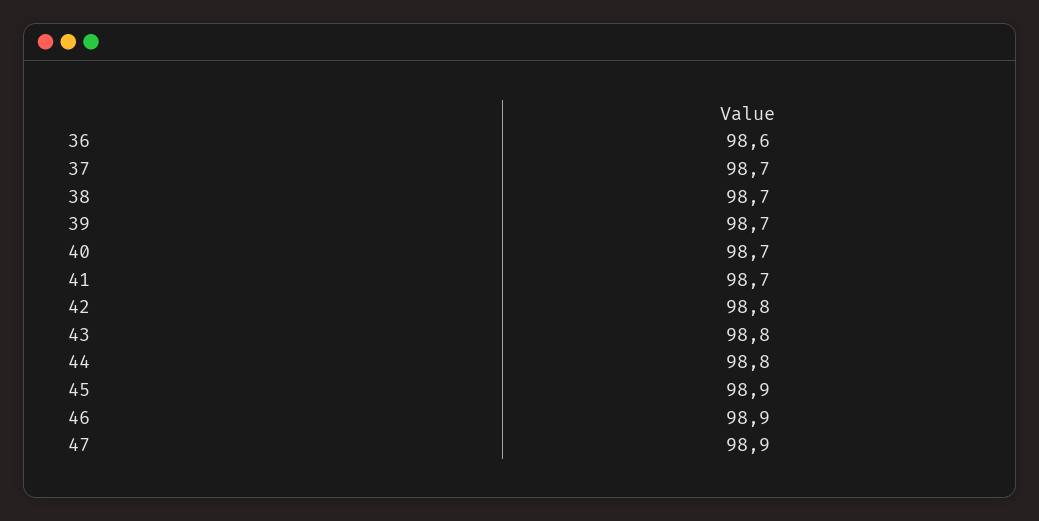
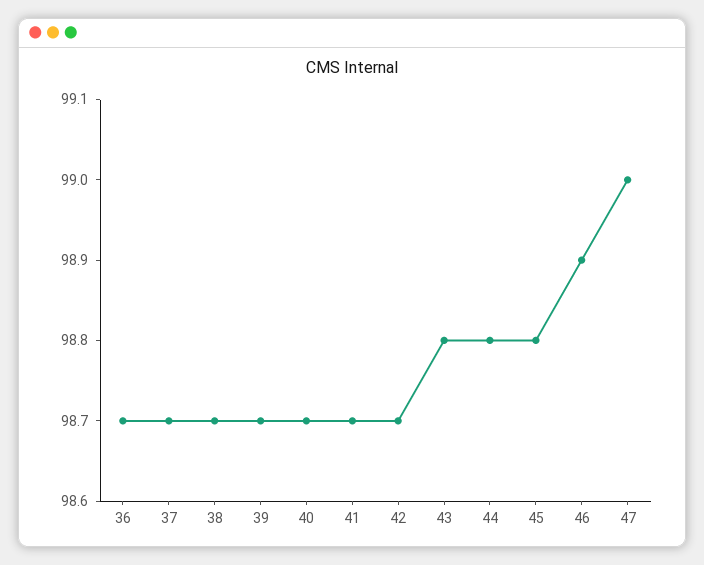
  {
-   "36": 98.6,
+   "36": 98.7,
    "37": 98.7,
    "38": 98.7,
    "39": 98.7,
    "40": 98.7,
    "41": 98.7,
-   "42": 98.8,
+   "42": 98.7,
    "43": 98.8,
    "44": 98.8,
-   "45": 98.9,
+   "45": 98.8,
    "46": 98.9,
-   "47": 98.9
+   "47": 99
  }

